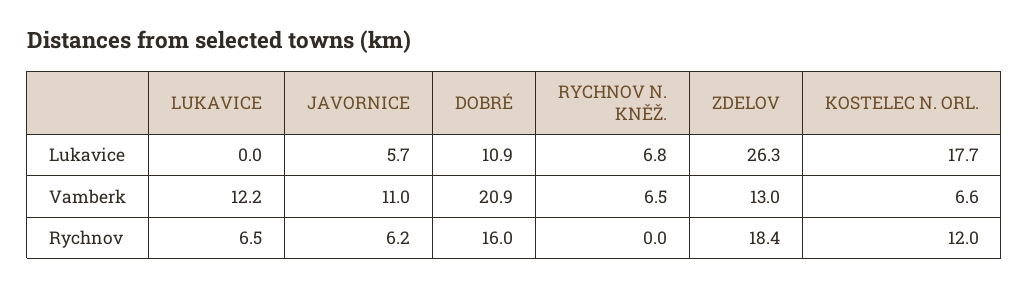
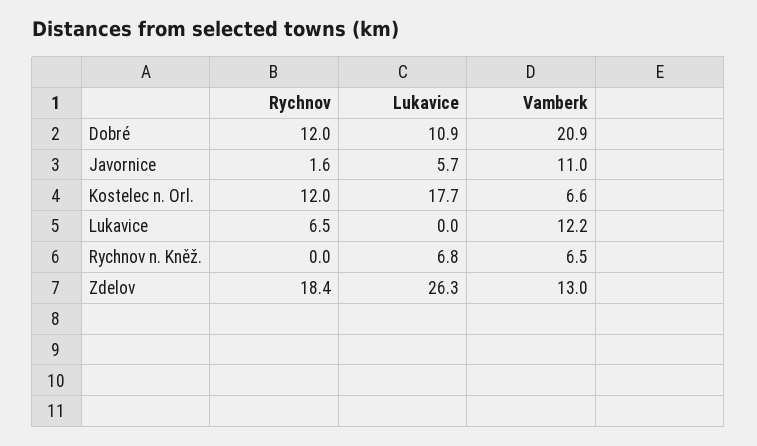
  {
    "LUKAVICE": {
      "Lukavice": 0,
      "Vamberk": 12.2,
      "Rychnov": 6.5
    },
    "JAVORNICE": {
      "Lukavice": 5.7,
      "Vamberk": 11,
-     "Rychnov": 6.2
+     "Rychnov": 1.6
    },
    "DOBRÉ": {
      "Lukavice": 10.9,
      "Vamberk": 20.9,
-     "Rychnov": 16
+     "Rychnov": 12
    },
    "RYCHNOV N. KNĚŽ.": {
      "Lukavice": 6.8,
      "Vamberk": 6.5,
      "Rychnov": 0
    },
    "ZDELOV": {
      "Lukavice": 26.3,
      "Vamberk": 13,
      "Rychnov": 18.4
    },
    "KOSTELEC N. ORL.": {
      "Lukavice": 17.7,
      "Vamberk": 6.6,
      "Rychnov": 12
    }
  }

